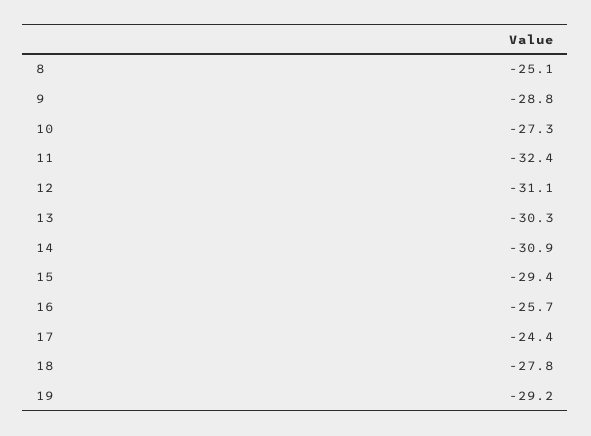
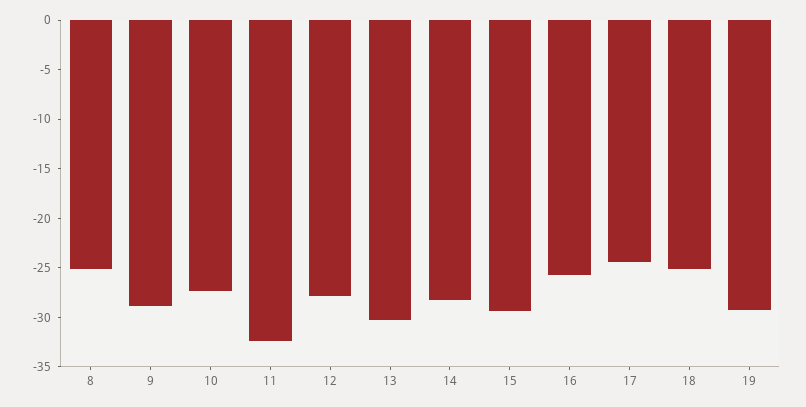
  {
    "8": -25.1,
    "9": -28.8,
    "10": -27.3,
    "11": -32.4,
-   "12": -31.1,
+   "12": -28,
    "13": -30.3,
-   "14": -30.9,
+   "14": -28,
    "15": -29.4,
    "16": -25.7,
    "17": -24.4,
-   "18": -27.8,
+   "18": -25,
    "19": -29.2
  }

